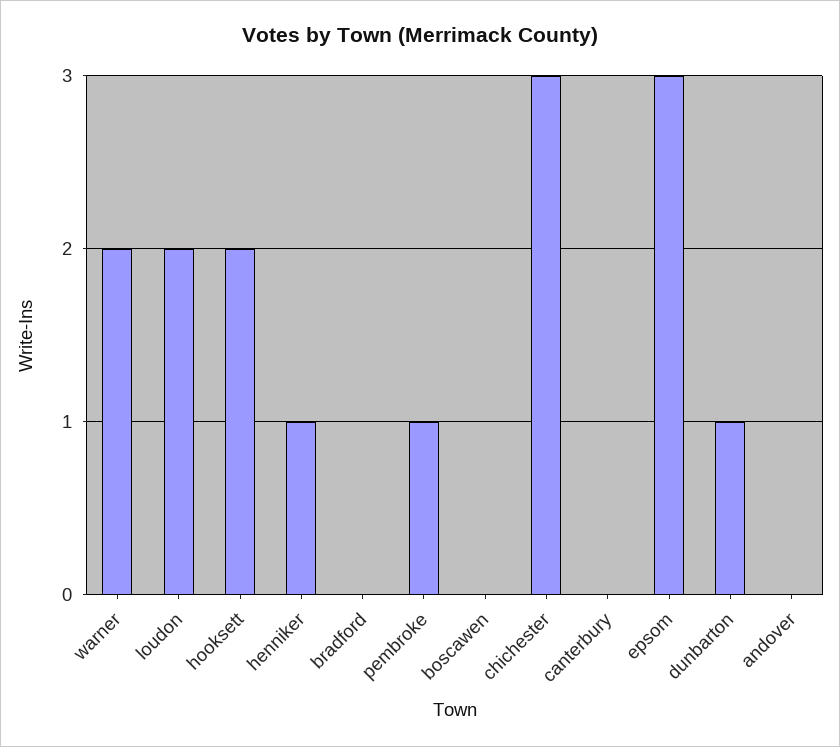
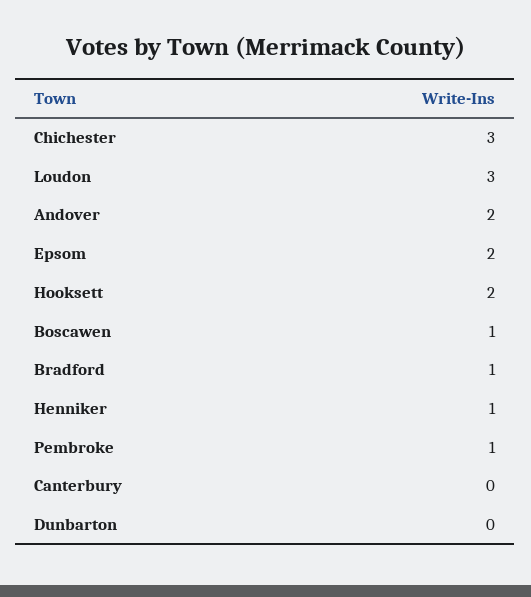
  {
-   "warner": 2,
-   "loudon": 2,
+   "loudon": 3,
    "hooksett": 2,
    "henniker": 1,
-   "bradford": 0,
+   "bradford": 1,
    "pembroke": 1,
-   "boscawen": 0,
+   "boscawen": 1,
    "chichester": 3,
    "canterbury": 0,
-   "epsom": 3,
+   "epsom": 2,
-   "dunbarton": 1,
+   "dunbarton": 0,
-   "andover": 0
+   "andover": 2
  }

